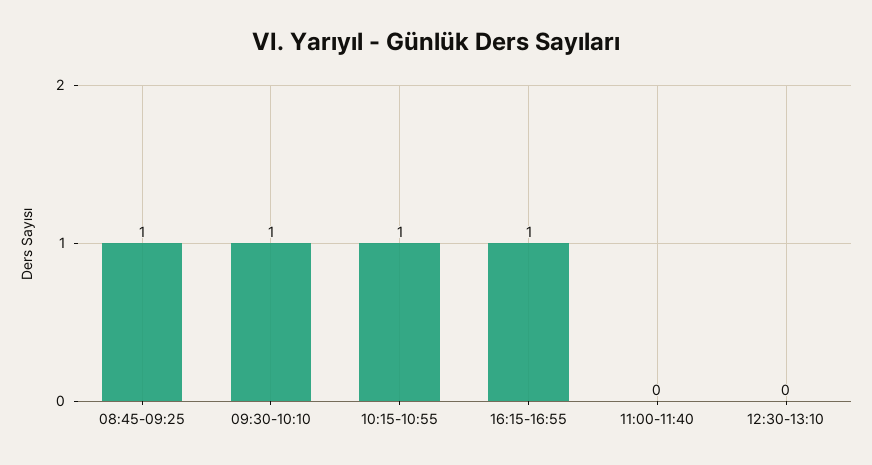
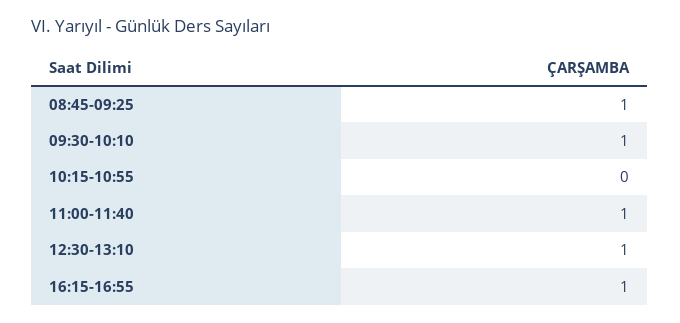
  {
    "08:45-09:25": 1,
    "09:30-10:10": 1,
-   "10:15-10:55": 1,
+   "10:15-10:55": 0,
    "16:15-16:55": 1,
-   "11:00-11:40": 0,
+   "11:00-11:40": 1,
-   "12:30-13:10": 0
+   "12:30-13:10": 1
  }

